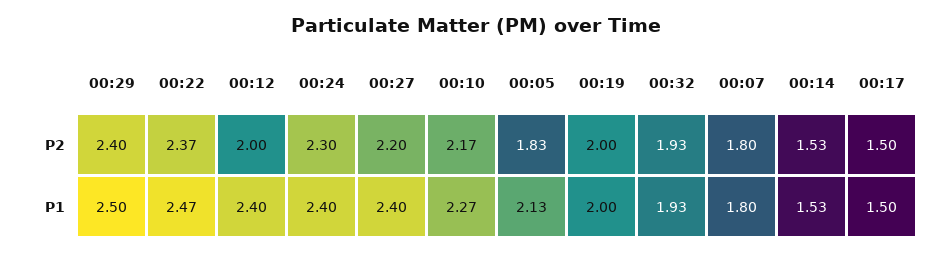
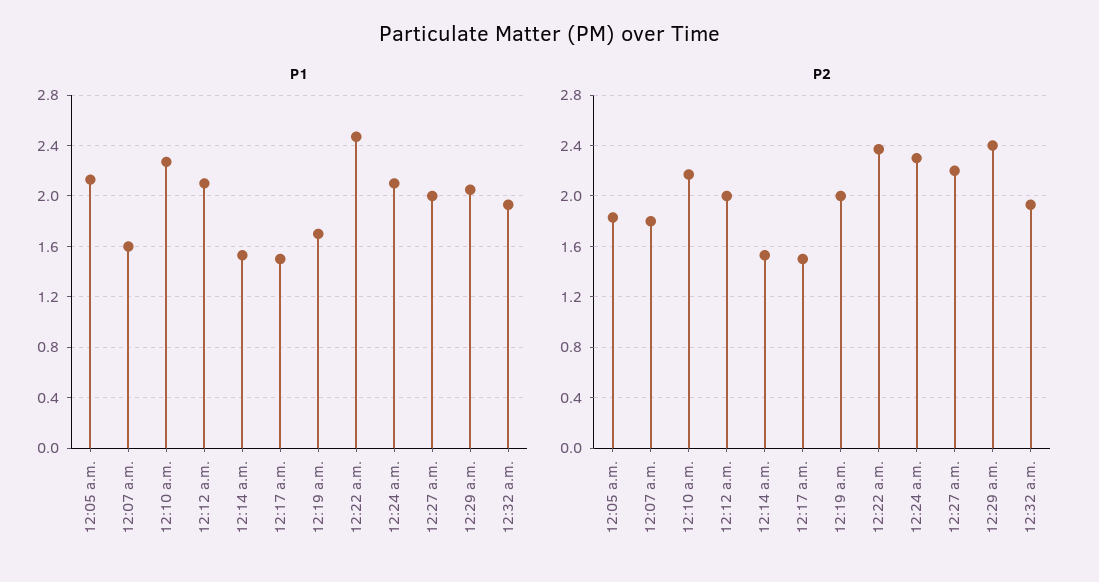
  {
    "P2": {
      "00:29": 2.4,
      "00:22": 2.37,
      "00:12": 2,
      "00:24": 2.3,
      "00:27": 2.2,
      "00:10": 2.17,
      "00:05": 1.83,
      "00:19": 2,
      "00:32": 1.93,
      "00:07": 1.8,
      "00:14": 1.53,
      "00:17": 1.5
    },
    "P1": {
-     "00:29": 2.5,
+     "00:29": 2.05,
      "00:22": 2.47,
-     "00:12": 2.4,
+     "00:12": 2.1,
-     "00:24": 2.4,
+     "00:24": 2.1,
-     "00:27": 2.4,
+     "00:27": 2,
      "00:10": 2.27,
      "00:05": 2.13,
-     "00:19": 2,
+     "00:19": 1.7,
      "00:32": 1.93,
-     "00:07": 1.8,
+     "00:07": 1.6,
      "00:14": 1.53,
      "00:17": 1.5
    }
  }

